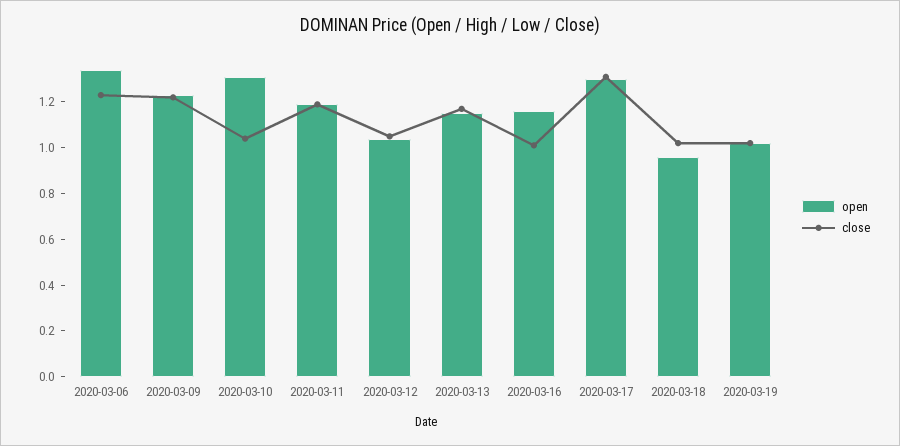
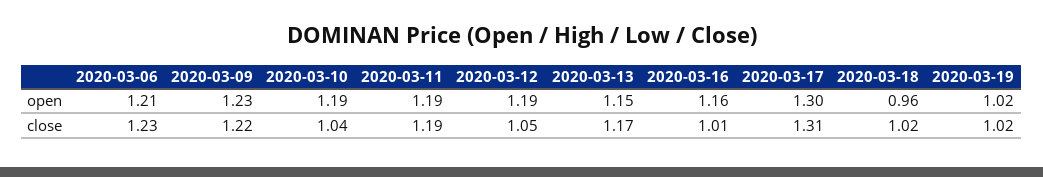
  {
    "open": {
-     "2020-03-06": 1.35,
+     "2020-03-06": 1.21,
      "2020-03-09": 1.23,
-     "2020-03-10": 1.3,
+     "2020-03-10": 1.19,
      "2020-03-11": 1.19,
-     "2020-03-12": 1.05,
+     "2020-03-12": 1.19,
      "2020-03-13": 1.15,
      "2020-03-16": 1.16,
      "2020-03-17": 1.3,
      "2020-03-18": 0.96,
      "2020-03-19": 1.02
    },
    "close": {
      "2020-03-06": 1.23,
      "2020-03-09": 1.22,
      "2020-03-10": 1.04,
      "2020-03-11": 1.19,
      "2020-03-12": 1.05,
      "2020-03-13": 1.17,
      "2020-03-16": 1.01,
      "2020-03-17": 1.31,
      "2020-03-18": 1.02,
      "2020-03-19": 1.02
    }
  }

